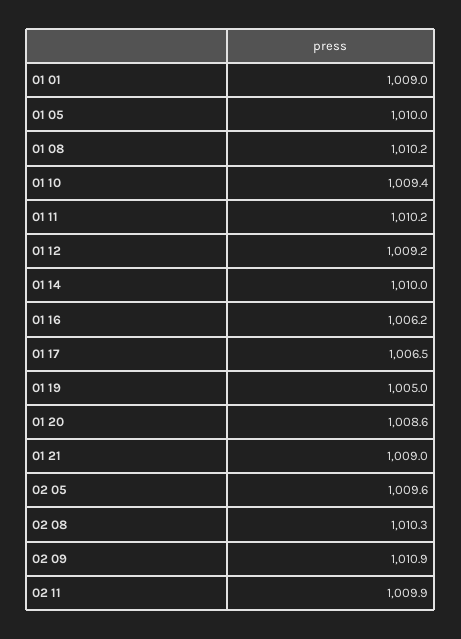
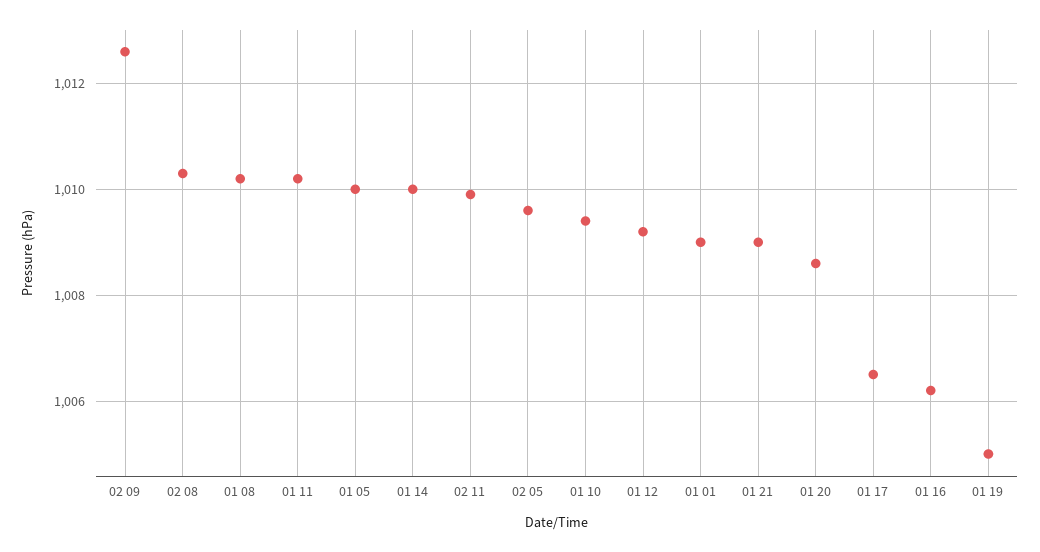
  {
    "01 01": 1009,
    "01 05": 1010,
    "01 08": 1010.2,
    "01 10": 1009.4,
    "01 11": 1010.2,
    "01 12": 1009.2,
    "01 14": 1010,
    "01 16": 1006.2,
    "01 17": 1006.5,
    "01 19": 1005,
    "01 20": 1008.6,
    "01 21": 1009,
    "02 05": 1009.6,
    "02 08": 1010.3,
-   "02 09": 1010.9,
+   "02 09": 1012.5,
    "02 11": 1009.9
  }

